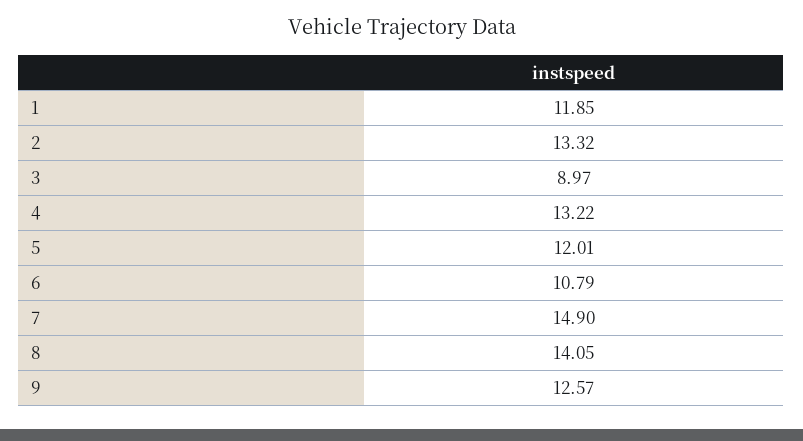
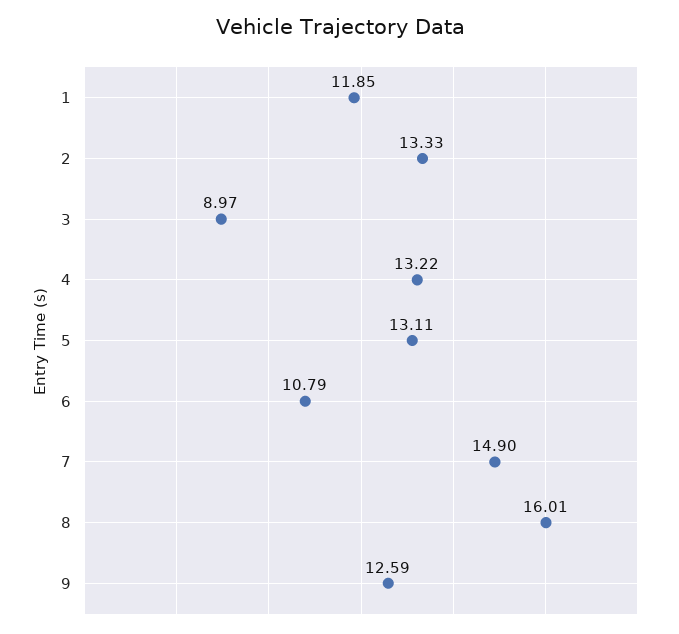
  {
    "1": 11.85,
-   "2": 13.32,
+   "2": 13.33,
    "3": 8.97,
    "4": 13.22,
-   "5": 12.01,
+   "5": 13.11,
    "6": 10.79,
    "7": 14.9,
-   "8": 14.05,
+   "8": 16.01,
-   "9": 12.57
+   "9": 12.59
  }

